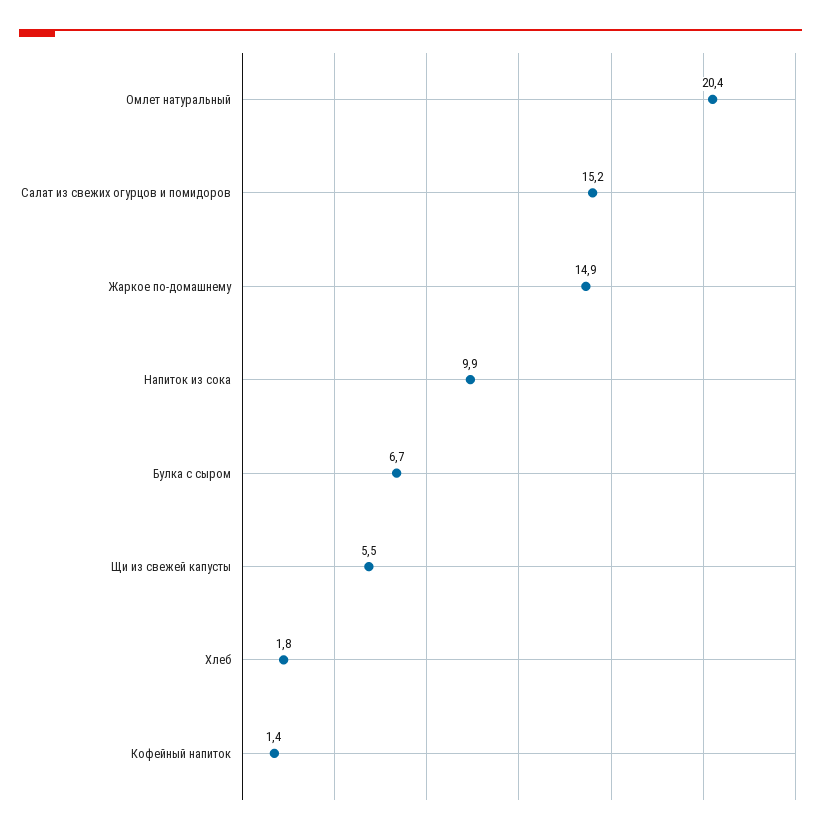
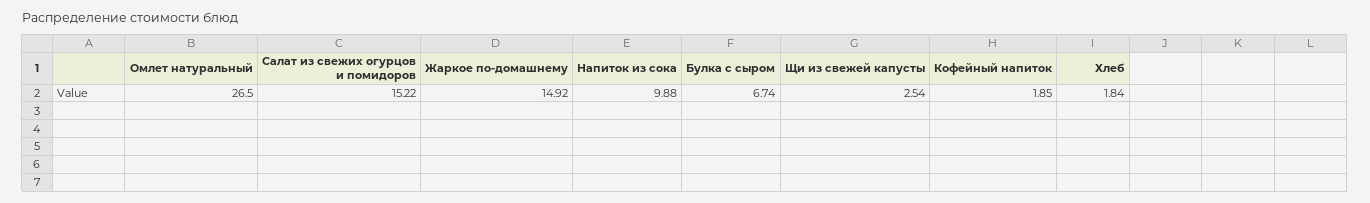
  {
-   "Омлет натуральный": 20.4,
+   "Омлет натуральный": 26.5,
    "Салат из свежих огурцов и помидоров": 15.22,
    "Жаркое по-домашнему": 14.92,
    "Напиток из сока": 9.88,
    "Булка с сыром": 6.74,
-   "Щи из свежей капусты": 5.5,
+   "Щи из свежей капусты": 2.54,
    "Хлеб": 1.84,
-   "Кофейный напиток": 1.4
+   "Кофейный напиток": 1.85
  }

